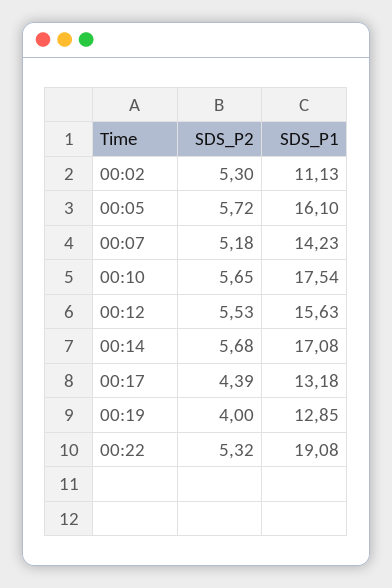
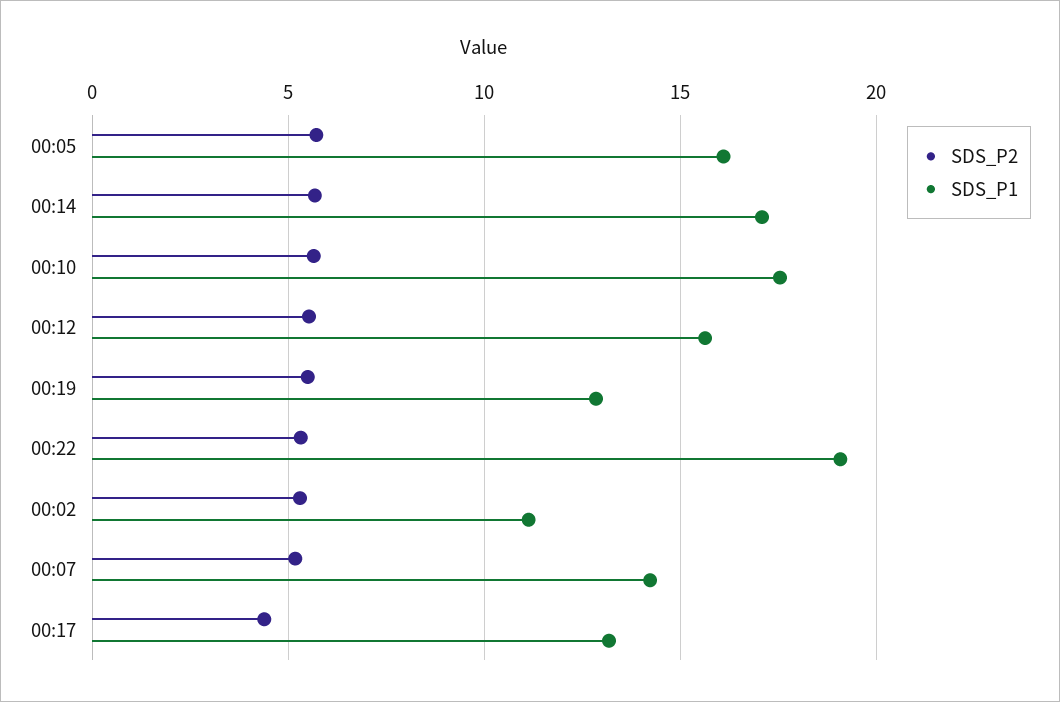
  {
    "SDS_P2": {
      "00:02": 5.3,
      "00:05": 5.72,
      "00:07": 5.18,
      "00:10": 5.65,
      "00:12": 5.53,
      "00:14": 5.68,
      "00:17": 4.39,
-     "00:19": 4,
+     "00:19": 5.5,
      "00:22": 5.32
    },
    "SDS_P1": {
      "00:02": 11.13,
      "00:05": 16.1,
      "00:07": 14.23,
      "00:10": 17.54,
      "00:12": 15.63,
      "00:14": 17.08,
      "00:17": 13.18,
      "00:19": 12.85,
      "00:22": 19.08
    }
  }

